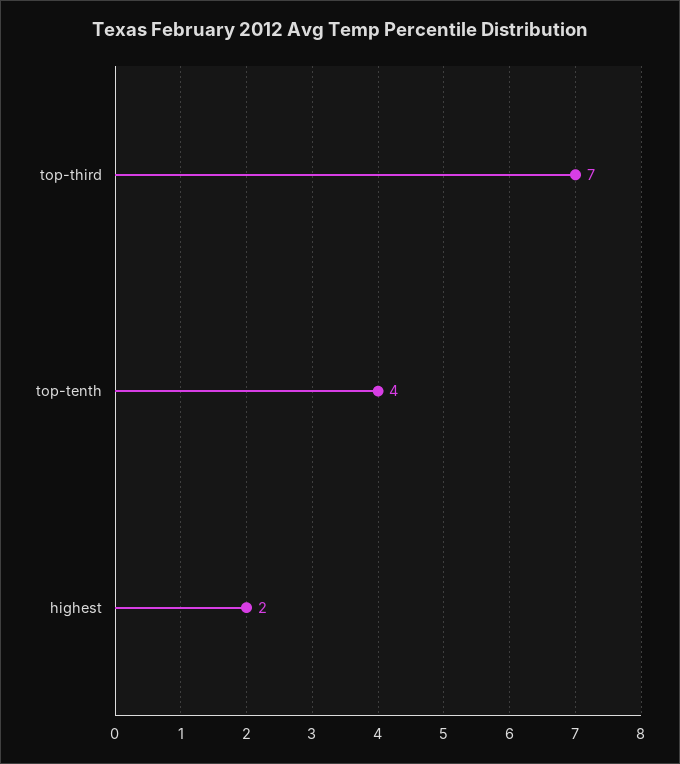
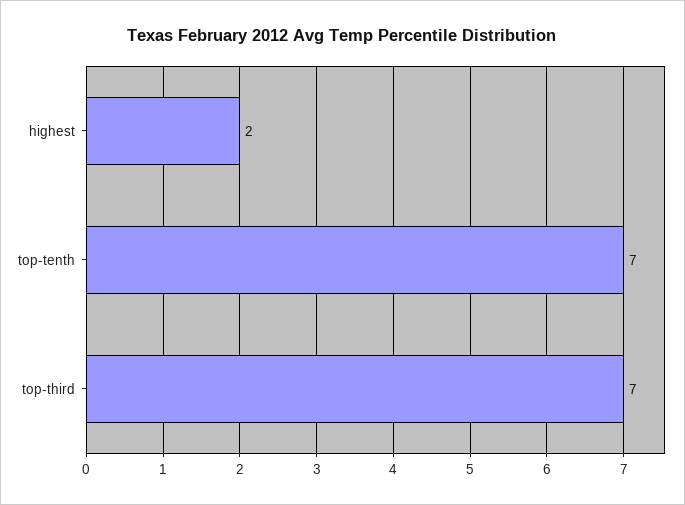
  {
    "top-third": 7,
-   "top-tenth": 4,
+   "top-tenth": 7,
    "highest": 2
  }

